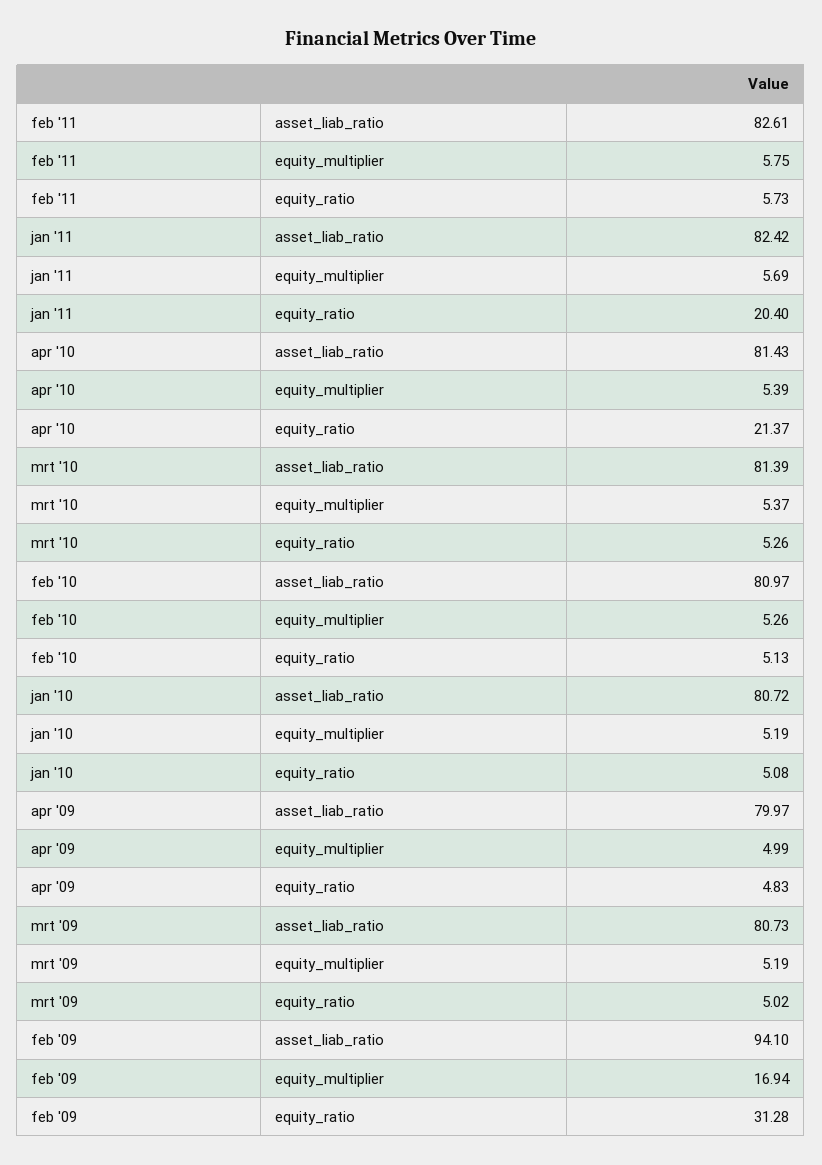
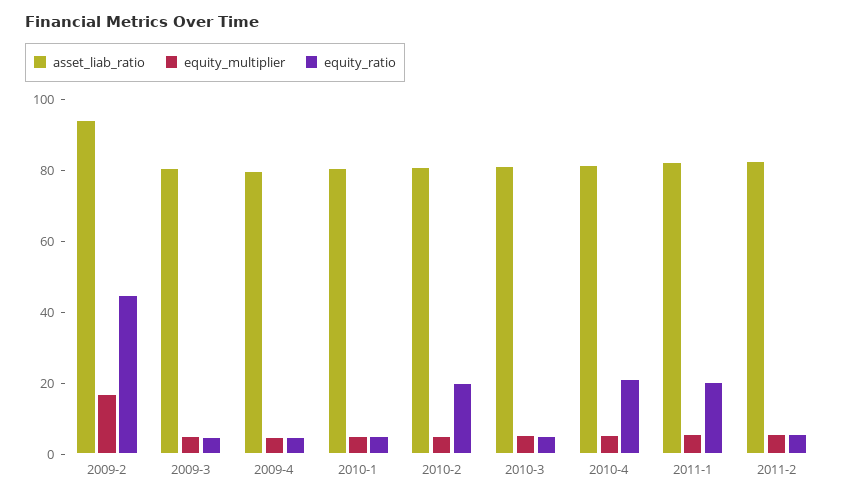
  {
    "asset_liab_ratio": {
      "feb '11": 82.61,
      "jan '11": 82.42,
      "apr '10": 81.43,
      "mrt '10": 81.39,
      "feb '10": 80.97,
      "jan '10": 80.72,
      "apr '09": 79.97,
      "mrt '09": 80.73,
      "feb '09": 94.1
    },
    "equity_multiplier": {
      "feb '11": 5.75,
      "jan '11": 5.69,
      "apr '10": 5.39,
      "mrt '10": 5.37,
      "feb '10": 5.26,
      "jan '10": 5.19,
      "apr '09": 4.99,
      "mrt '09": 5.19,
      "feb '09": 16.94
    },
    "equity_ratio": {
      "feb '11": 5.73,
      "jan '11": 20.4,
      "apr '10": 21.37,
      "mrt '10": 5.26,
-     "feb '10": 5.13,
+     "feb '10": 20,
      "jan '10": 5.08,
      "apr '09": 4.83,
      "mrt '09": 5.02,
-     "feb '09": 31.28
+     "feb '09": 45
    }
  }

